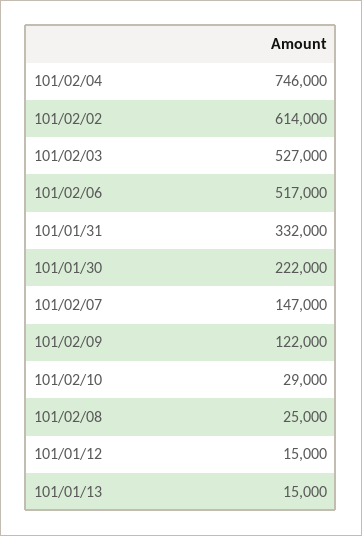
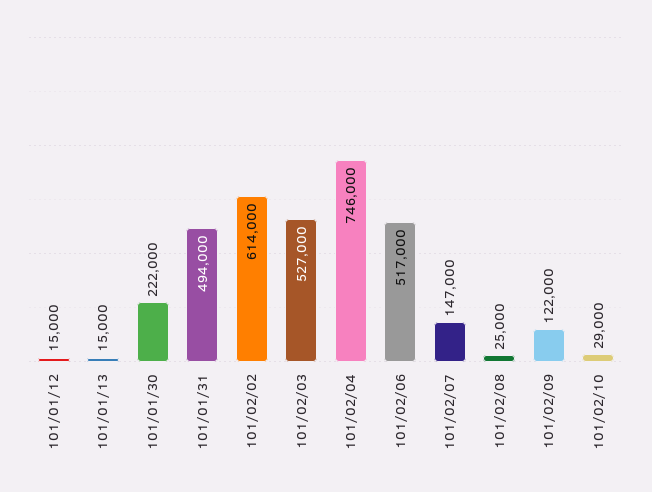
  {
    "101/02/04": 746000,
    "101/02/02": 614000,
    "101/02/03": 527000,
    "101/02/06": 517000,
-   "101/01/31": 332000,
+   "101/01/31": 494000,
    "101/01/30": 222000,
    "101/02/07": 147000,
    "101/02/09": 122000,
    "101/02/10": 29000,
    "101/02/08": 25000,
    "101/01/12": 15000,
    "101/01/13": 15000
  }

